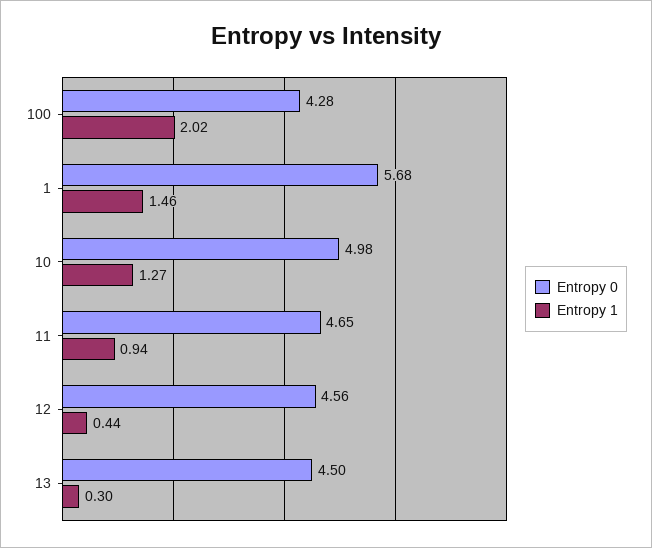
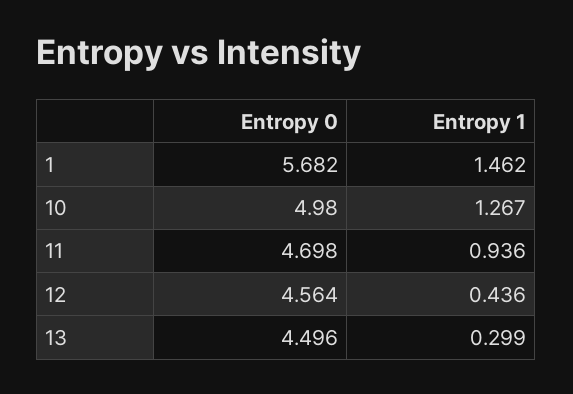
  {
    "Entropy 0": {
-     "100": 4.28,
      "1": 5.682,
      "10": 4.98,
-     "11": 4.65,
+     "11": 4.698,
      "12": 4.564,
      "13": 4.496
    },
    "Entropy 1": {
-     "100": 2.02,
      "1": 1.462,
      "10": 1.267,
      "11": 0.936,
      "12": 0.436,
      "13": 0.299
    }
  }

